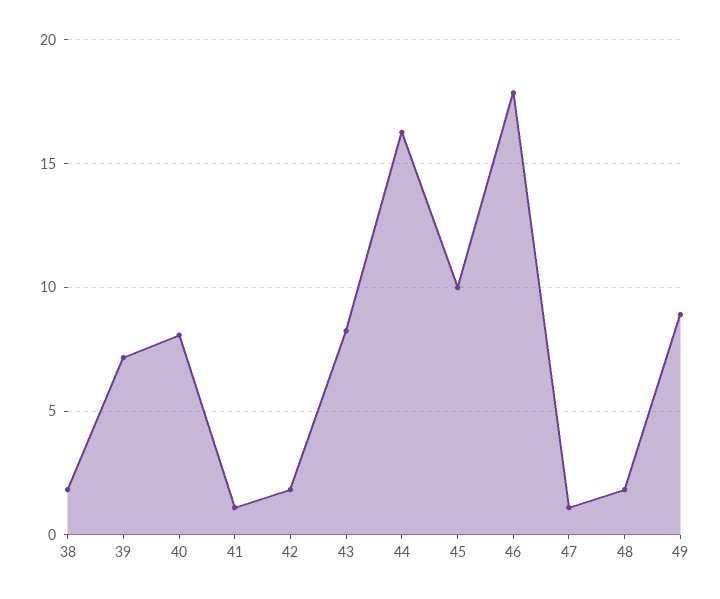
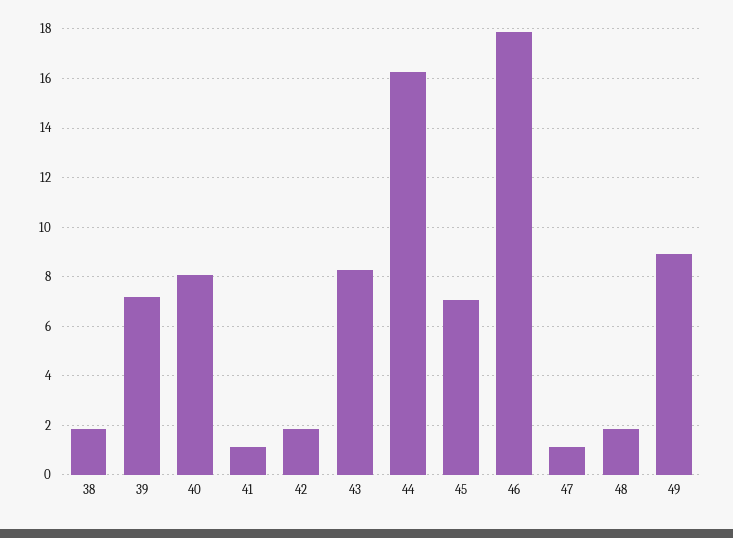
  {
    "38": 1.75,
    "39": 7.25,
    "40": 8,
    "41": 1,
    "42": 1.75,
    "43": 8.25,
    "44": 16.25,
-   "45": 10,
+   "45": 7,
    "46": 17.75,
    "47": 1,
    "48": 1.75,
    "49": 9
  }

